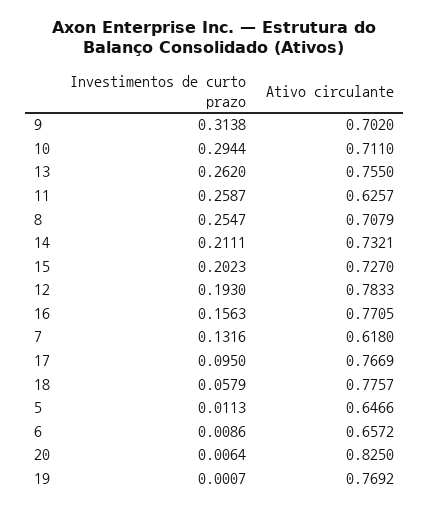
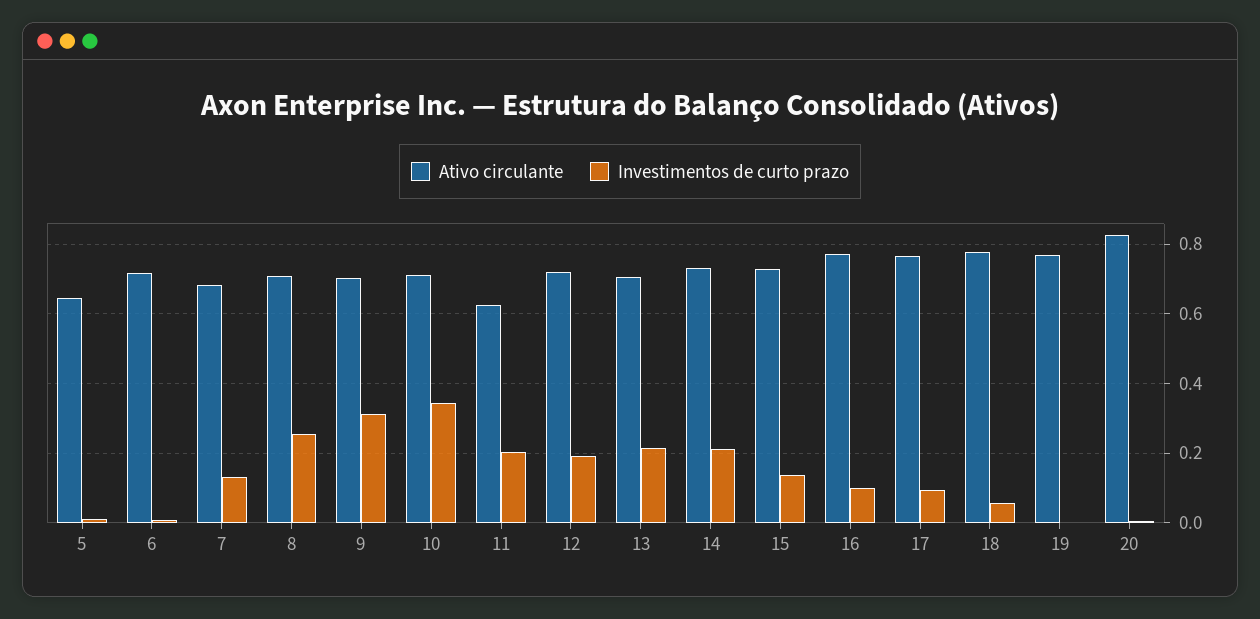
  {
    "Investimentos de curto prazo": {
      "9": 0.3138,
-     "10": 0.2944,
+     "10": 0.34,
-     "13": 0.262,
+     "13": 0.22,
-     "11": 0.2587,
+     "11": 0.2,
      "8": 0.2547,
      "14": 0.2111,
-     "15": 0.2023,
+     "15": 0.14,
      "12": 0.193,
-     "16": 0.1563,
+     "16": 0.1,
      "7": 0.1316,
      "17": 0.095,
      "18": 0.0579,
      "5": 0.0113,
      "6": 0.0086,
      "20": 0.0064,
      "19": 0.0007
    },
    "Ativo circulante": {
      "9": 0.702,
      "10": 0.711,
-     "13": 0.755,
+     "13": 0.7,
      "11": 0.6257,
      "8": 0.7079,
      "14": 0.7321,
      "15": 0.727,
-     "12": 0.7833,
+     "12": 0.72,
      "16": 0.7705,
-     "7": 0.618,
+     "7": 0.68,
      "17": 0.7669,
      "18": 0.7757,
      "5": 0.6466,
-     "6": 0.6572,
+     "6": 0.72,
      "20": 0.825,
      "19": 0.7692
    }
  }

